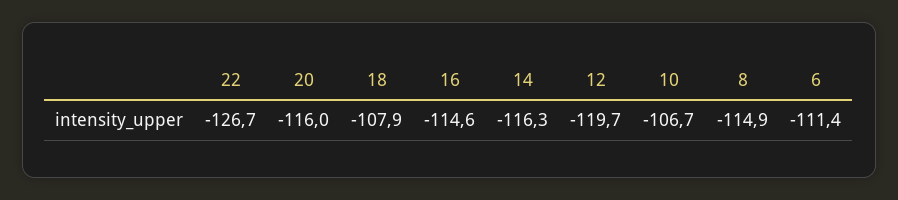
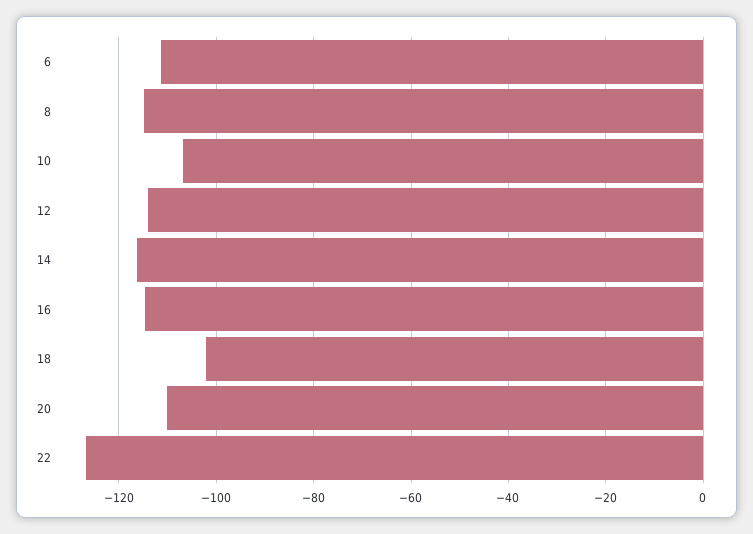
  {
    "22": -126.7,
-   "20": -116,
+   "20": -110,
-   "18": -107.9,
+   "18": -102,
    "16": -114.6,
    "14": -116.3,
-   "12": -119.7,
+   "12": -114,
    "10": -106.7,
    "8": -114.9,
    "6": -111.4
  }

